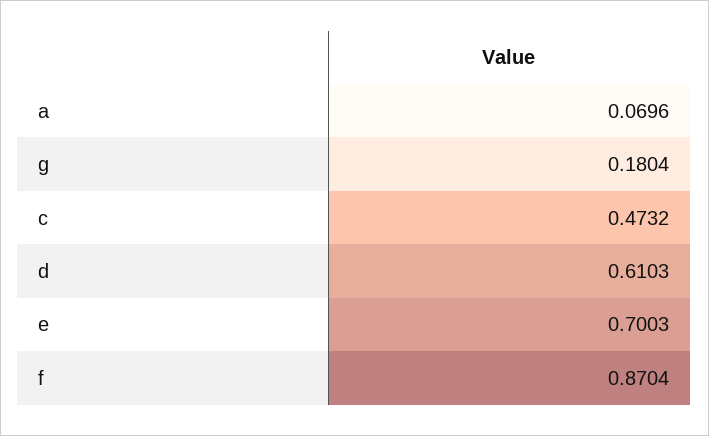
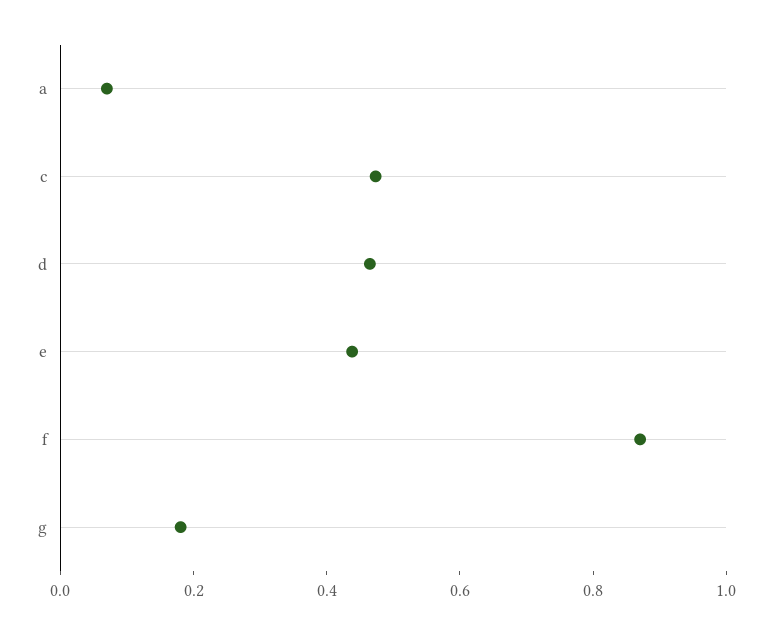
  {
    "a": 0.0696,
    "g": 0.1804,
    "c": 0.4732,
-   "d": 0.6103,
+   "d": 0.45,
-   "e": 0.7003,
+   "e": 0.45,
    "f": 0.8704
  }

